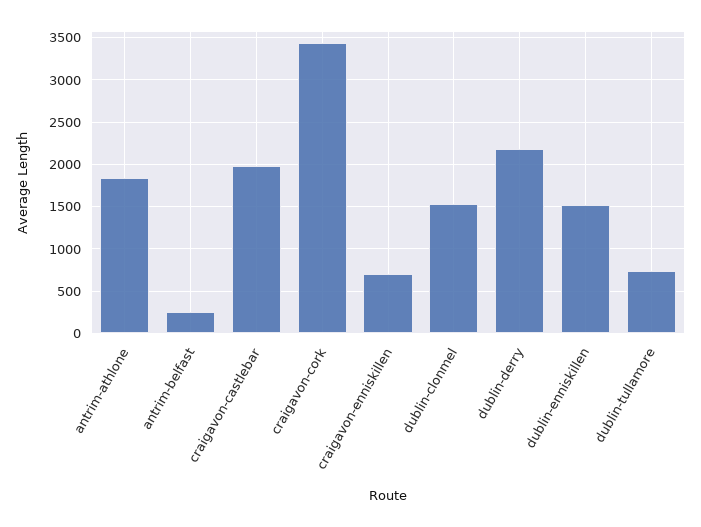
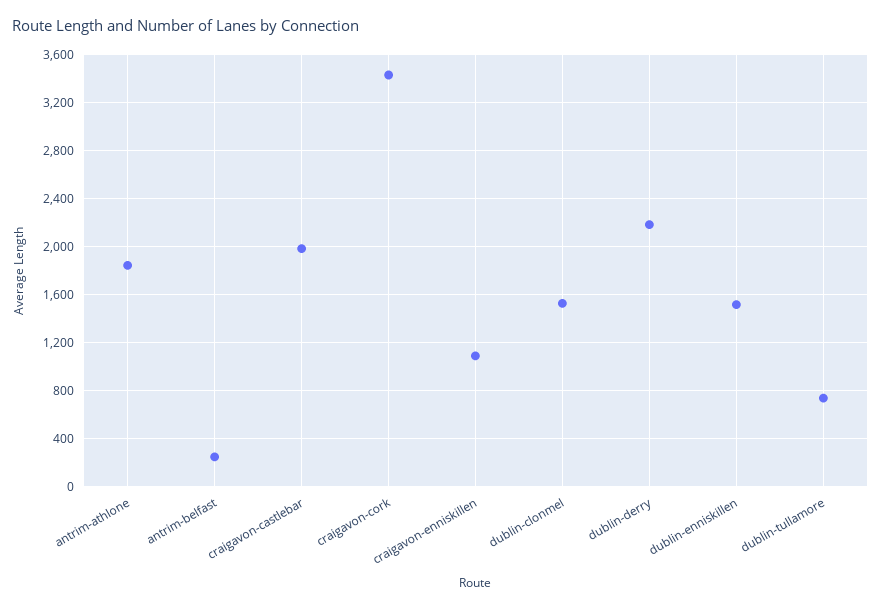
  {
    "antrim-athlone": 1850,
    "antrim-belfast": 250,
    "craigavon-castlebar": 2000,
    "craigavon-cork": 3450,
-   "craigavon-enniskillen": 700,
+   "craigavon-enniskillen": 1100,
    "dublin-clonmel": 1550,
    "dublin-derry": 2200,
    "dublin-enniskillen": 1500,
    "dublin-tullamore": 750
  }

